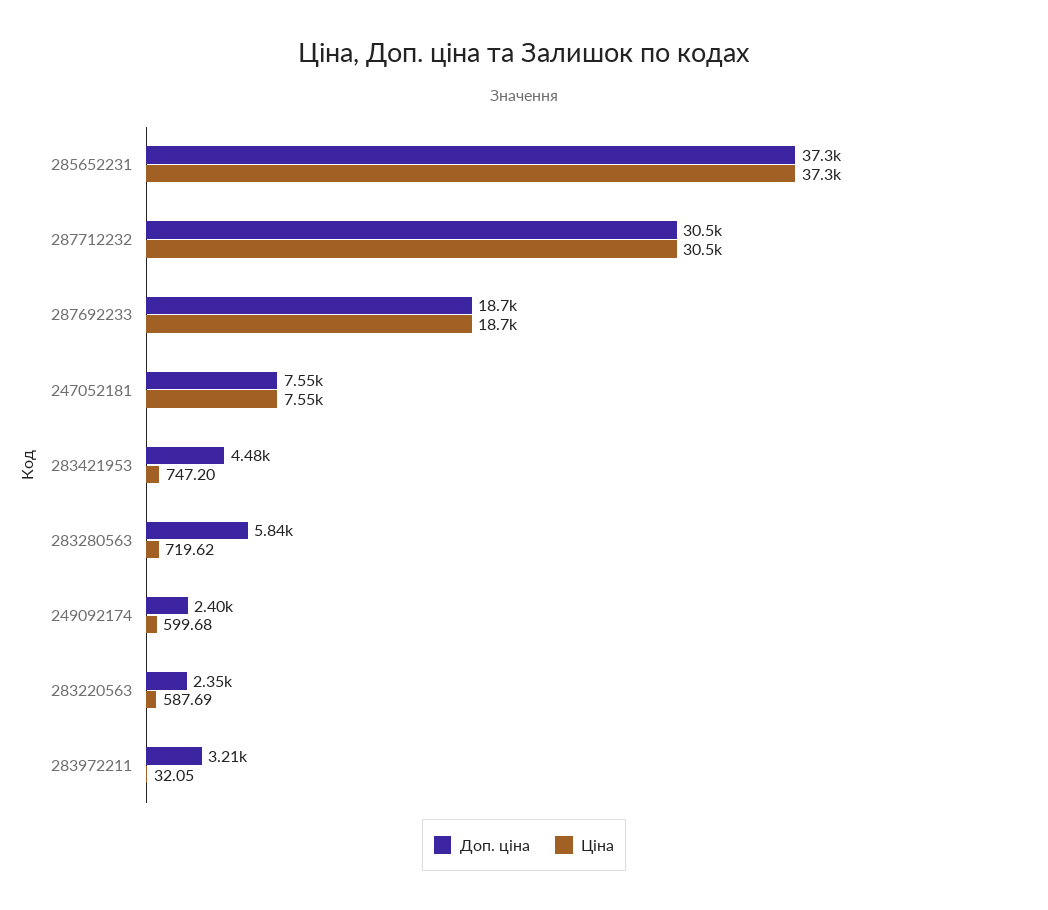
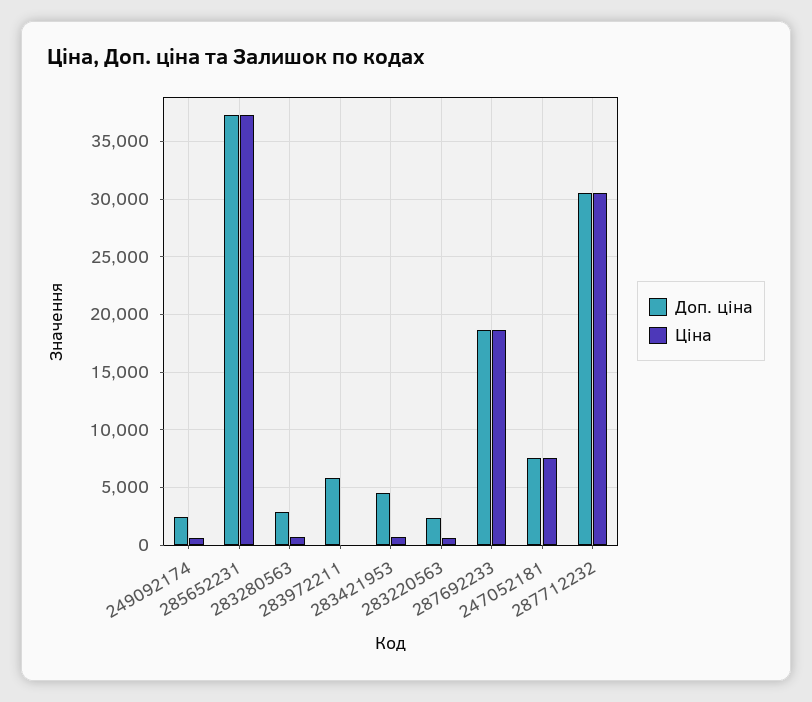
  {
    "Доп. ціна": {
      "285652231": 37300,
      "287712232": 30500,
      "287692233": 18700,
      "247052181": 7550,
      "283421953": 4480,
-     "283280563": 5840,
+     "283280563": 3000,
      "249092174": 2400,
      "283220563": 2350,
-     "283972211": 3210
+     "283972211": 6000
    },
    "Ціна": {
      "285652231": 37300,
      "287712232": 30500,
      "287692233": 18700,
      "247052181": 7550,
      "283421953": 747.2,
      "283280563": 719.62,
      "249092174": 599.68,
      "283220563": 587.69,
      "283972211": 32.05
    }
  }

